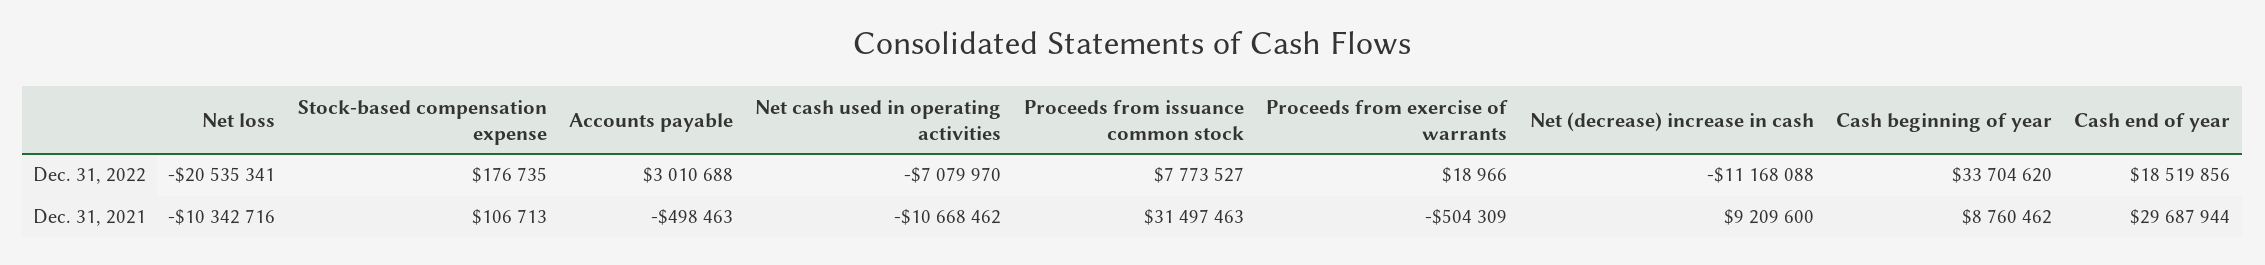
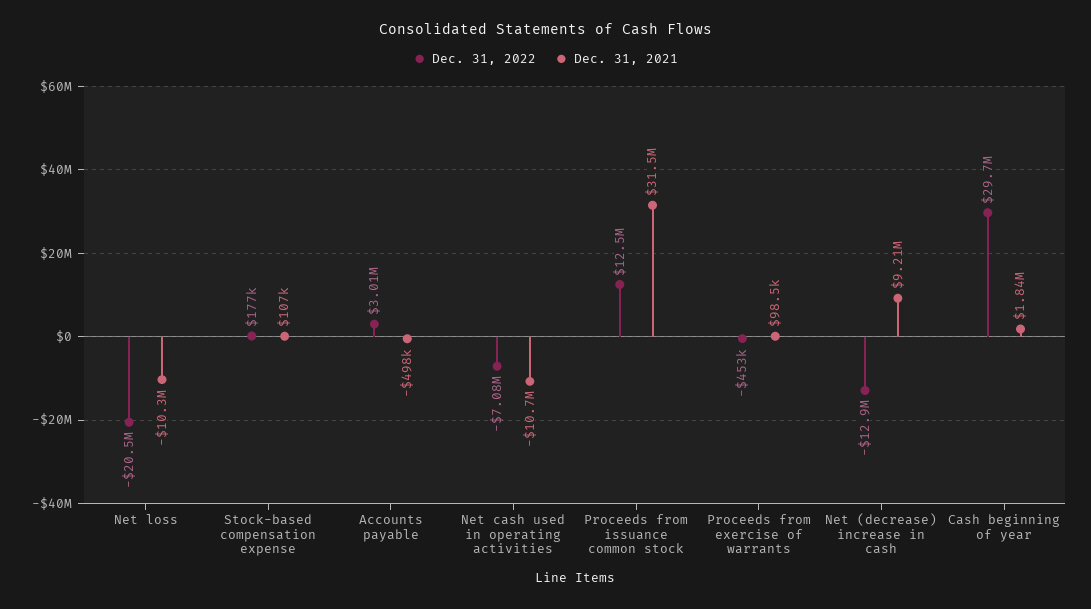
  {
    "Dec. 31, 2022": {
      "Net loss": -20535341,
      "Stock-based compensation expense": 176735,
      "Accounts payable": 3010688,
      "Net cash used in operating activities": -7079970,
-     "Proceeds from issuance common stock": 7773527,
+     "Proceeds from issuance common stock": 12500000,
-     "Proceeds from exercise of warrants": 18966,
+     "Proceeds from exercise of warrants": -453000,
-     "Net (decrease) increase in cash": -11168088,
+     "Net (decrease) increase in cash": -12900000,
-     "Cash beginning of year": 33704620,
+     "Cash beginning of year": 29700000
-     "Cash end of year": 18519856
    },
    "Dec. 31, 2021": {
      "Net loss": -10342716,
      "Stock-based compensation expense": 106713,
      "Accounts payable": -498463,
      "Net cash used in operating activities": -10668462,
      "Proceeds from issuance common stock": 31497463,
-     "Proceeds from exercise of warrants": -504309,
+     "Proceeds from exercise of warrants": 98500,
      "Net (decrease) increase in cash": 9209600,
-     "Cash beginning of year": 8760462,
+     "Cash beginning of year": 1840000
-     "Cash end of year": 29687944
    }
  }

